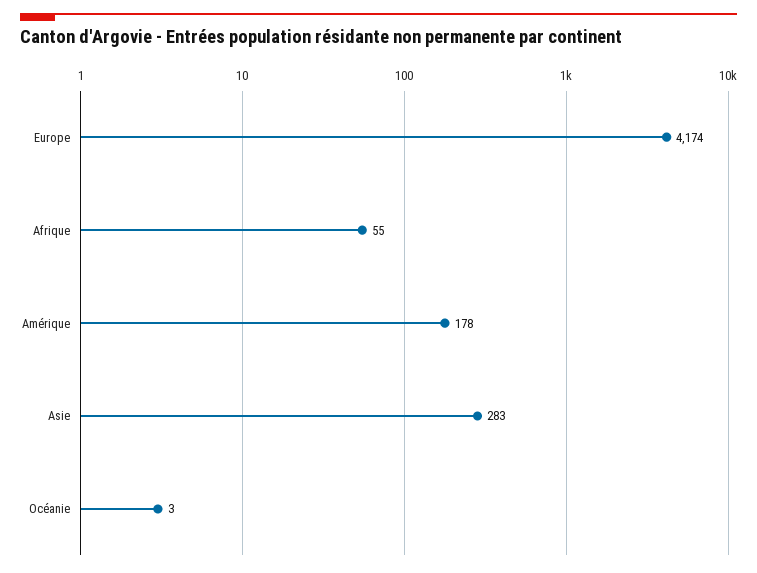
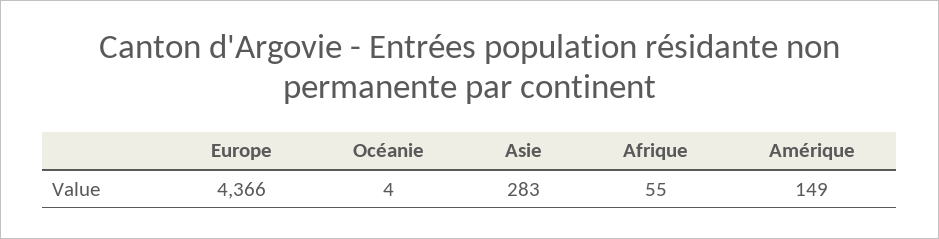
  {
-   "Europe": 4174,
+   "Europe": 4366,
    "Afrique": 55,
-   "Amérique": 178,
+   "Amérique": 149,
    "Asie": 283,
-   "Océanie": 3
+   "Océanie": 4
  }

